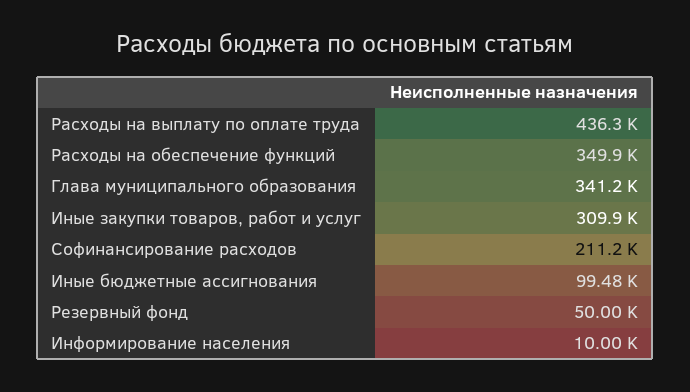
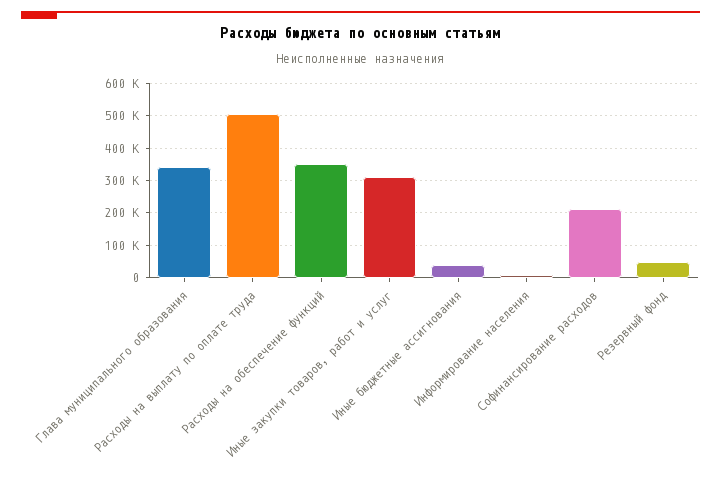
  {
-   "Расходы на выплату по оплате труда": 436300,
+   "Расходы на выплату по оплате труда": 500000,
    "Расходы на обеспечение функций": 349900,
    "Глава муниципального образования": 341200,
    "Иные закупки товаров, работ и услуг": 309900,
    "Софинансирование расходов": 211200,
-   "Иные бюджетные ассигнования": 99480,
+   "Иные бюджетные ассигнования": 40000,
    "Резервный фонд": 50000,
    "Информирование населения": 10000
  }

